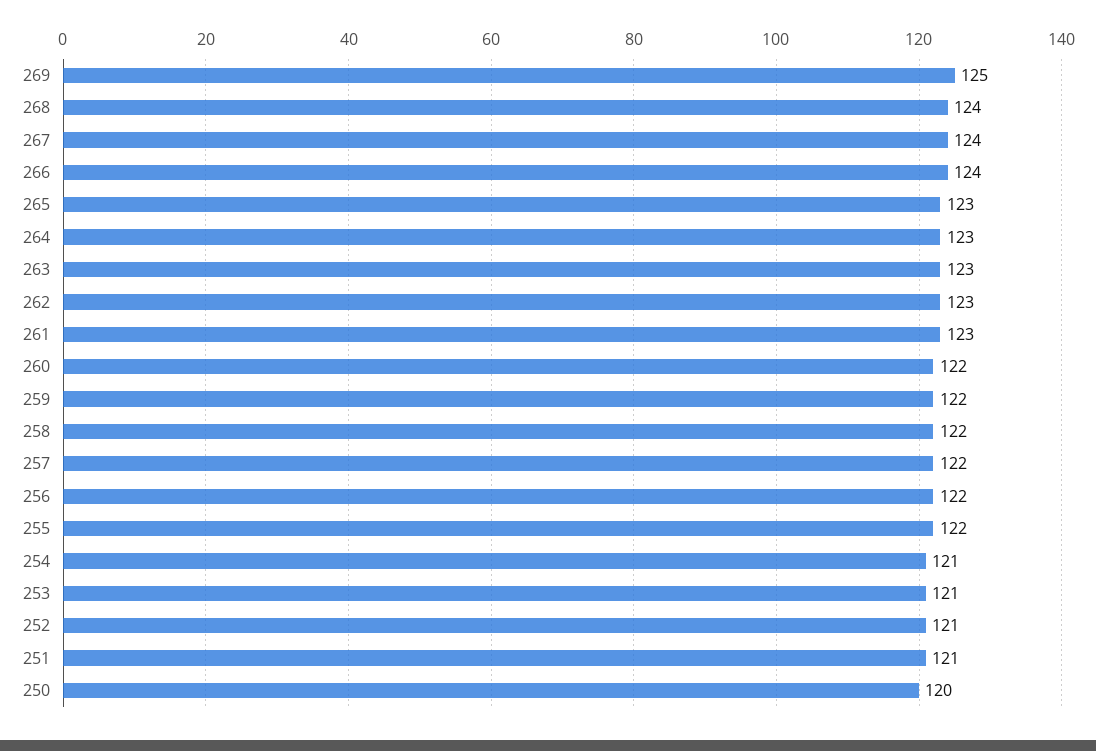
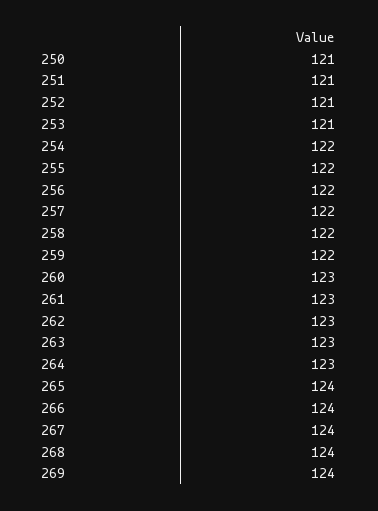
  {
-   "269": 125,
+   "269": 124,
    "268": 124,
    "267": 124,
    "266": 124,
-   "265": 123,
+   "265": 124,
    "264": 123,
    "263": 123,
    "262": 123,
    "261": 123,
-   "260": 122,
+   "260": 123,
    "259": 122,
    "258": 122,
    "257": 122,
    "256": 122,
    "255": 122,
-   "254": 121,
+   "254": 122,
    "253": 121,
    "252": 121,
    "251": 121,
-   "250": 120
+   "250": 121
  }

